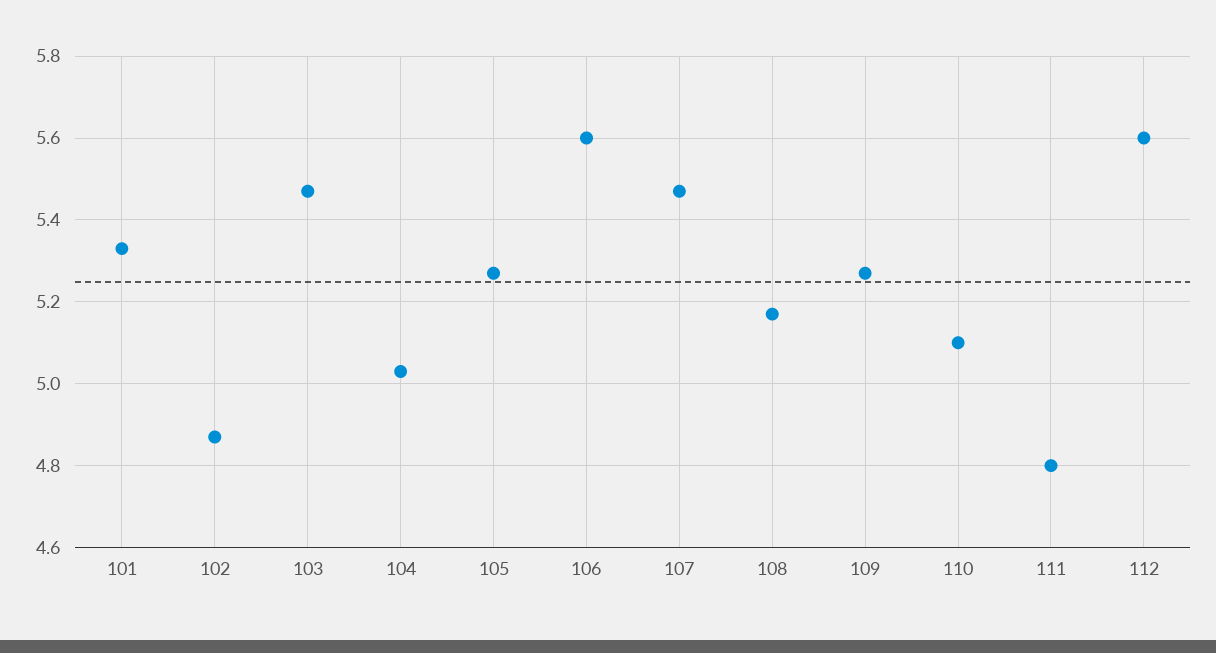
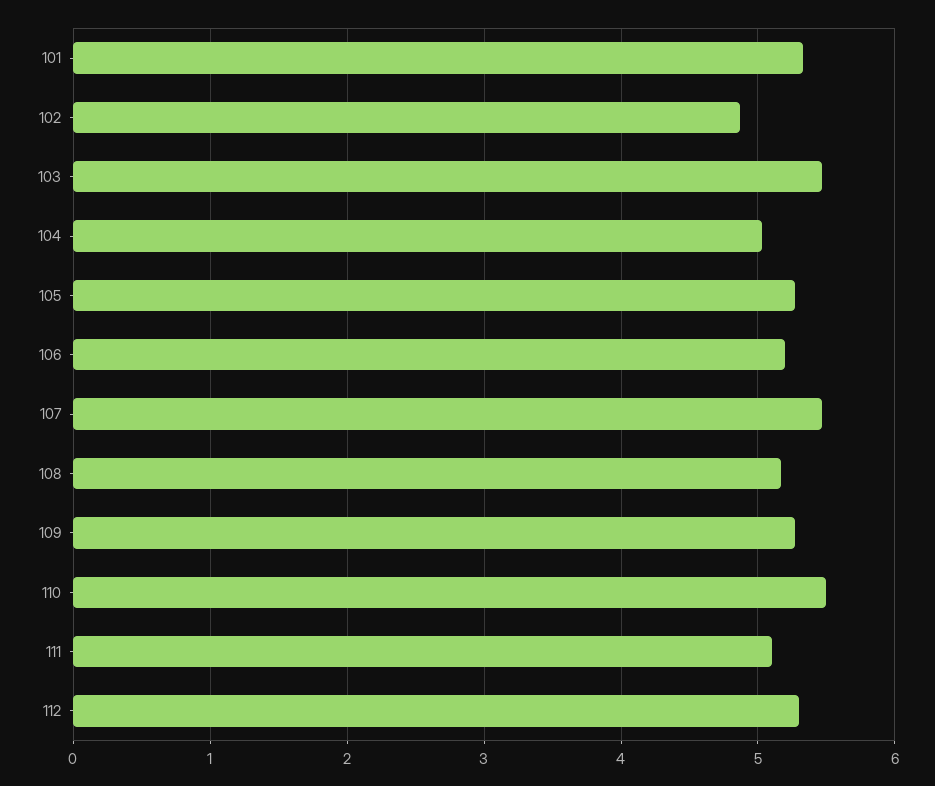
  {
    "101": 5.35,
    "102": 4.85,
    "103": 5.45,
    "104": 5.05,
    "105": 5.25,
-   "106": 5.6,
+   "106": 5.2,
    "107": 5.45,
    "108": 5.15,
    "109": 5.25,
-   "110": 5.1,
+   "110": 5.5,
-   "111": 4.8,
+   "111": 5.1,
-   "112": 5.6
+   "112": 5.3
  }

